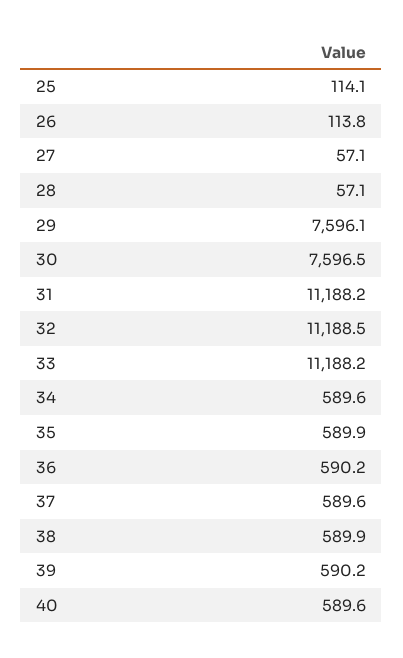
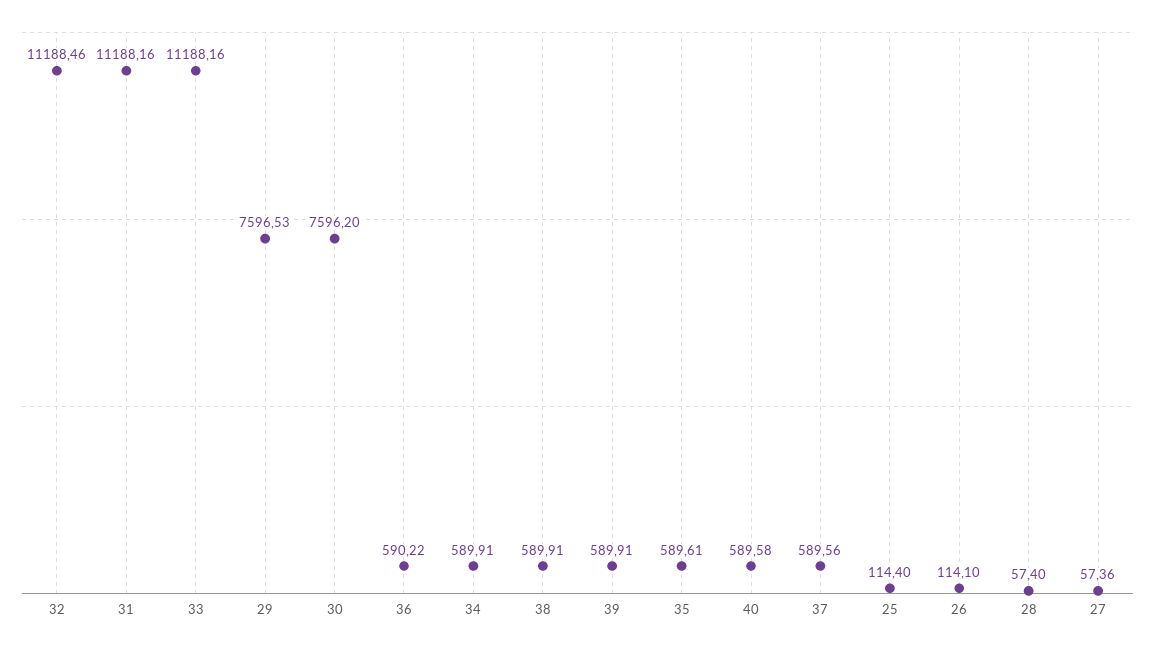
  {
-   "25": 114.1,
+   "25": 114.4,
-   "26": 113.8,
+   "26": 114.1,
-   "27": 57.1,
+   "27": 57.36,
-   "28": 57.1,
+   "28": 57.4,
-   "29": 7596.1,
+   "29": 7596.53,
-   "30": 7596.5,
+   "30": 7596.2,
    "31": 11188.16,
    "32": 11188.46,
    "33": 11188.16,
-   "34": 589.6,
+   "34": 589.91,
-   "35": 589.9,
+   "35": 589.61,
    "36": 590.22,
    "37": 589.56,
    "38": 589.91,
-   "39": 590.2,
+   "39": 589.91,
    "40": 589.58
  }

